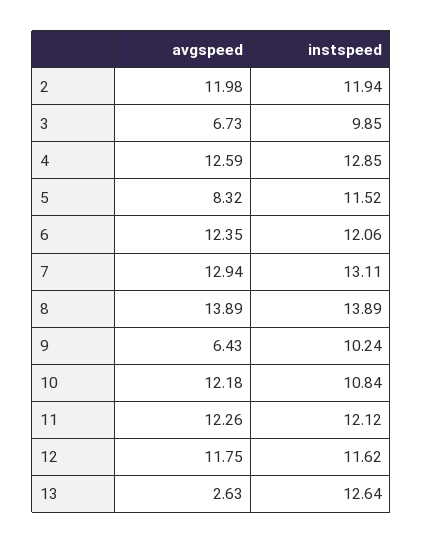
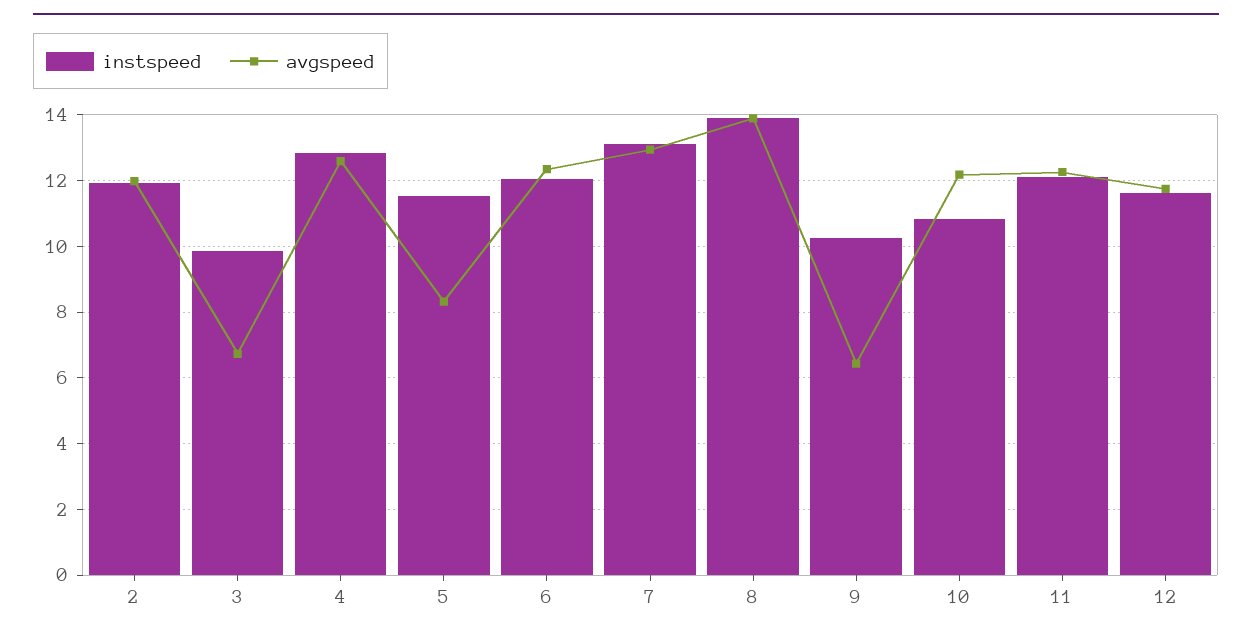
  {
    "avgspeed": {
      "2": 11.98,
      "3": 6.73,
      "4": 12.59,
      "5": 8.32,
      "6": 12.35,
      "7": 12.94,
      "8": 13.89,
      "9": 6.43,
      "10": 12.18,
      "11": 12.26,
-     "12": 11.75,
+     "12": 11.75
-     "13": 2.63
    },
    "instspeed": {
      "2": 11.94,
      "3": 9.85,
      "4": 12.85,
      "5": 11.52,
      "6": 12.06,
      "7": 13.11,
      "8": 13.89,
      "9": 10.24,
      "10": 10.84,
      "11": 12.12,
-     "12": 11.62,
+     "12": 11.62
-     "13": 12.64
    }
  }

